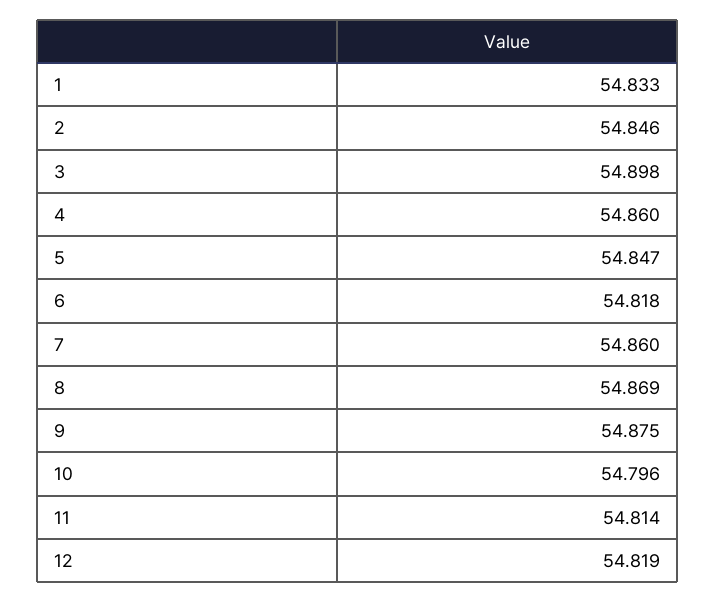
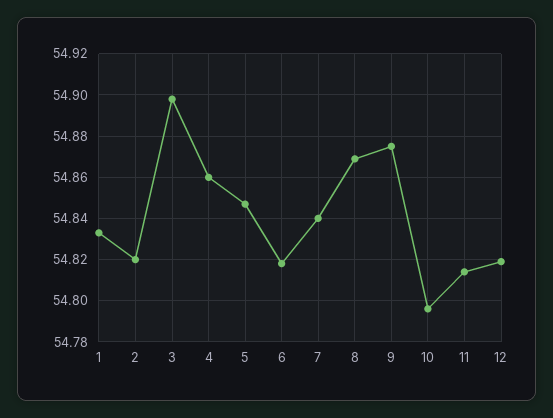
  {
    "1": 54.833,
-   "2": 54.846,
+   "2": 54.82,
    "3": 54.898,
    "4": 54.86,
    "5": 54.847,
    "6": 54.818,
-   "7": 54.86,
+   "7": 54.84,
    "8": 54.869,
    "9": 54.875,
    "10": 54.796,
    "11": 54.814,
    "12": 54.819
  }

